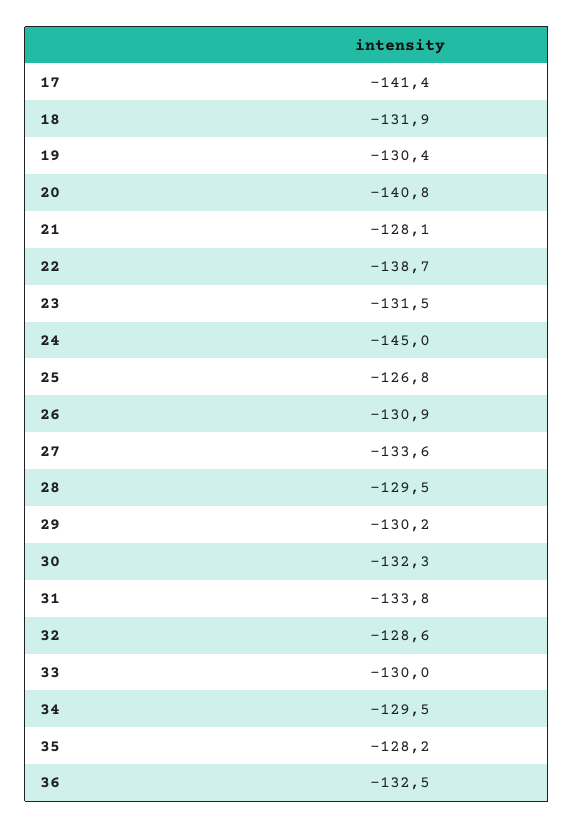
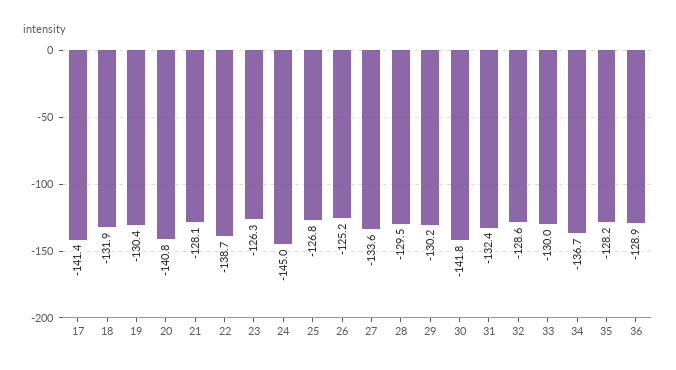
  {
    "17": -141.4,
    "18": -131.9,
    "19": -130.4,
    "20": -140.8,
    "21": -128.1,
    "22": -138.7,
-   "23": -131.5,
+   "23": -126.3,
    "24": -145,
    "25": -126.8,
-   "26": -130.9,
+   "26": -125.2,
    "27": -133.6,
    "28": -129.5,
    "29": -130.2,
-   "30": -132.3,
+   "30": -141.8,
-   "31": -133.8,
+   "31": -132.4,
    "32": -128.6,
    "33": -130,
-   "34": -129.5,
+   "34": -136.7,
    "35": -128.2,
-   "36": -132.5
+   "36": -128.9
  }

